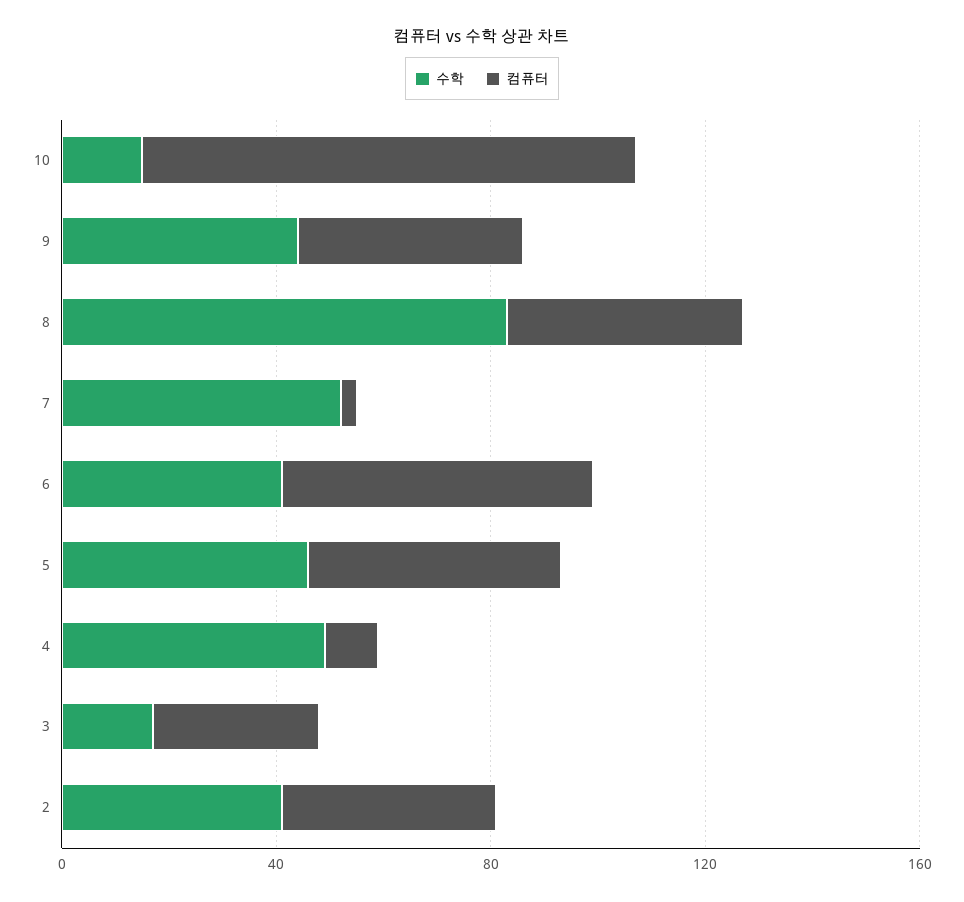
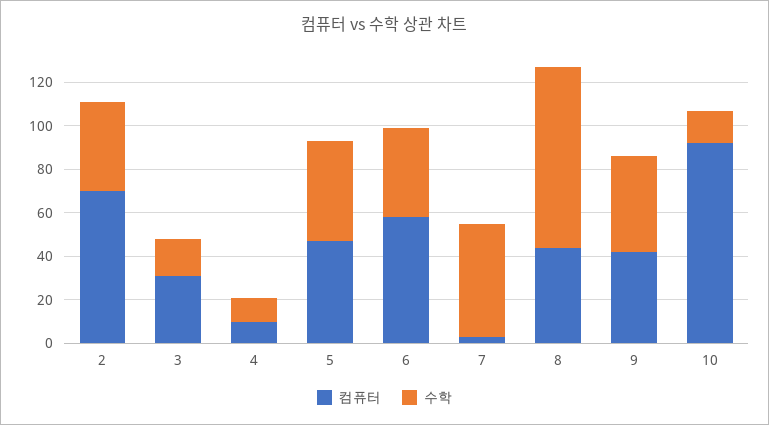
  {
    "수학": {
      "10": 15,
      "9": 45,
      "8": 85,
      "7": 50,
      "6": 40,
      "5": 45,
-     "4": 50,
+     "4": 10,
      "3": 15,
      "2": 40
    },
    "컴퓨터": {
      "10": 90,
      "9": 40,
      "8": 45,
      "7": 5,
      "6": 60,
      "5": 45,
      "4": 10,
      "3": 30,
-     "2": 40
+     "2": 70
    }
  }

